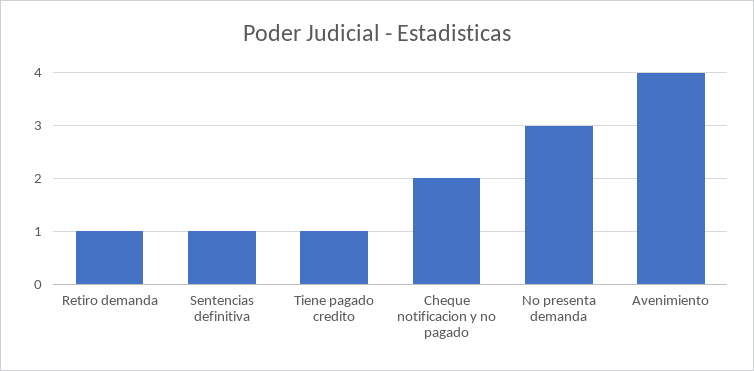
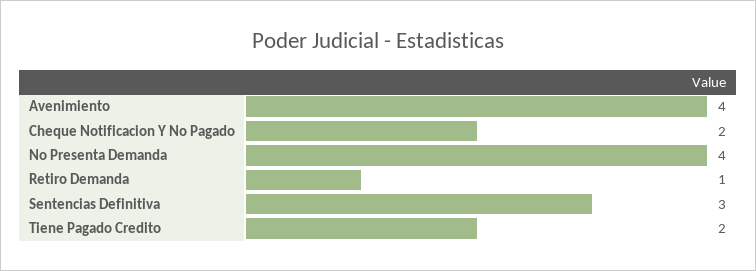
  {
    "Retiro demanda": 1,
-   "Sentencias definitiva": 1,
+   "Sentencias definitiva": 3,
-   "Tiene pagado credito": 1,
+   "Tiene pagado credito": 2,
    "Cheque notificacion y no pagado": 2,
-   "No presenta demanda": 3,
+   "No presenta demanda": 4,
    "Avenimiento": 4
  }

